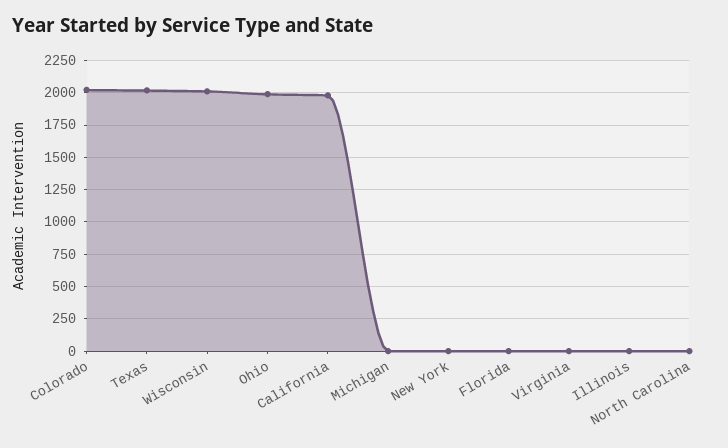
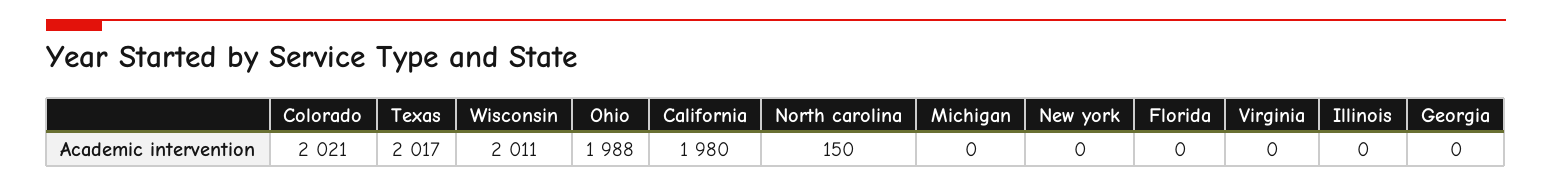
  {
    "Colorado": 2021,
    "Texas": 2017,
    "Wisconsin": 2011,
    "Ohio": 1988,
    "California": 1980,
    "Michigan": 0,
    "New York": 0,
    "Florida": 0,
    "Virginia": 0,
    "Illinois": 0,
-   "North Carolina": 0
+   "North Carolina": 150,
+   "Georgia": 0
  }

